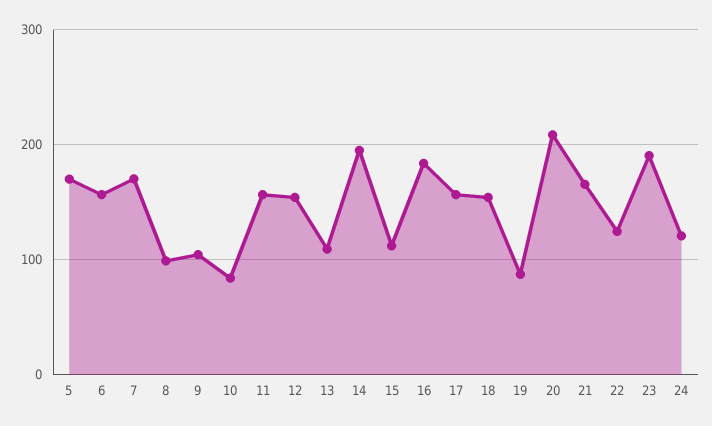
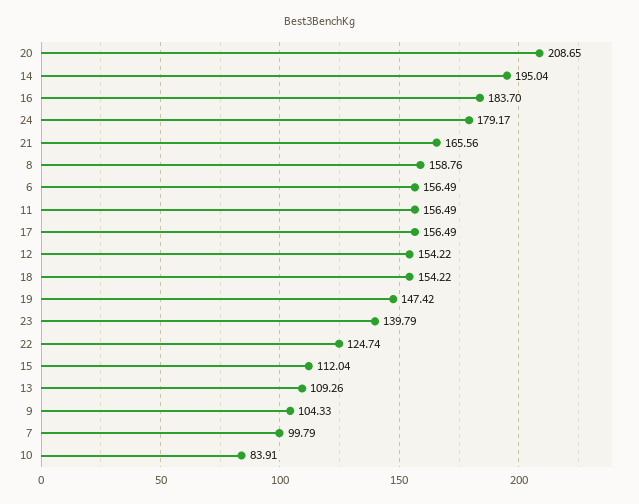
  {
-   "5": 170,
    "6": 156.49,
-   "7": 170,
+   "7": 99.79,
-   "8": 100,
+   "8": 158.76,
    "9": 104.33,
    "10": 83.91,
    "11": 156.49,
    "12": 154.22,
    "13": 109.26,
    "14": 195.04,
    "15": 112.04,
    "16": 183.7,
    "17": 156.49,
    "18": 154.22,
-   "19": 90,
+   "19": 147.42,
    "20": 208.65,
    "21": 165.56,
    "22": 124.74,
-   "23": 190,
+   "23": 139.79,
-   "24": 120
+   "24": 179.17
  }

